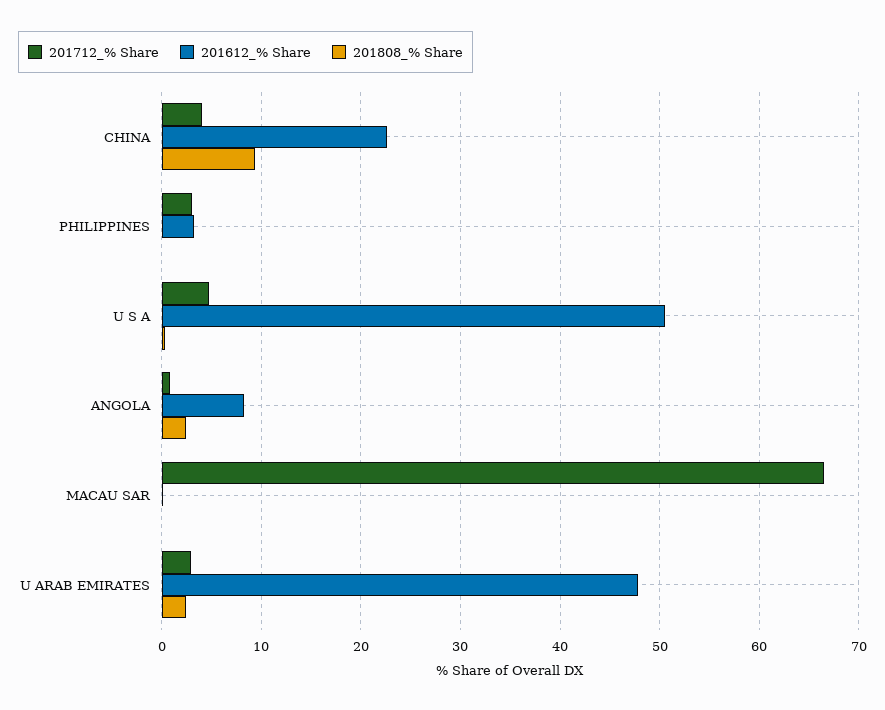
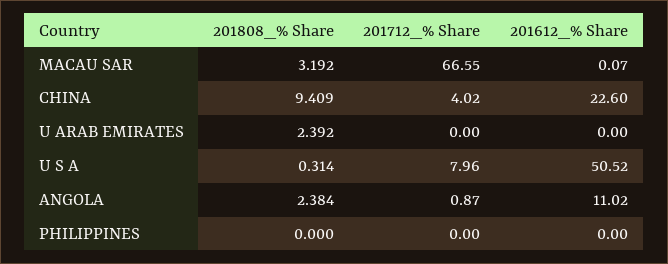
  {
    "201712_% Share": {
      "CHINA": 4.02,
-     "PHILIPPINES": 3,
+     "PHILIPPINES": 0,
-     "U S A": 5,
+     "U S A": 7.96,
      "ANGOLA": 0.87,
      "MACAU SAR": 66.55,
-     "U ARAB EMIRATES": 3
+     "U ARAB EMIRATES": 0
    },
    "201612_% Share": {
      "CHINA": 22.6,
-     "PHILIPPINES": 3,
+     "PHILIPPINES": 0,
      "U S A": 50.52,
-     "ANGOLA": 8,
+     "ANGOLA": 11.02,
      "MACAU SAR": 0.07,
-     "U ARAB EMIRATES": 48
+     "U ARAB EMIRATES": 0
    },
    "201808_% Share": {
      "CHINA": 9.409,
      "PHILIPPINES": 0,
      "U S A": 0.314,
      "ANGOLA": 2.384,
-     "MACAU SAR": 0,
+     "MACAU SAR": 3.192,
      "U ARAB EMIRATES": 2.392
    }
  }

